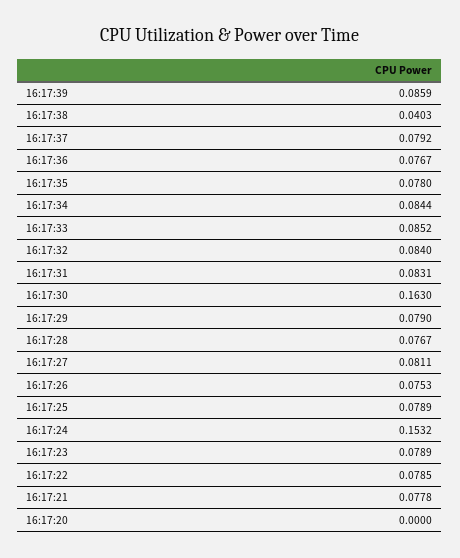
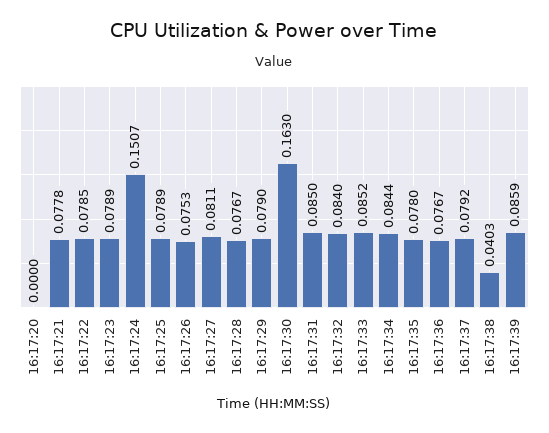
  {
    "16:17:39": 0.0859,
    "16:17:38": 0.0403,
    "16:17:37": 0.0792,
    "16:17:36": 0.0767,
    "16:17:35": 0.078,
    "16:17:34": 0.0844,
    "16:17:33": 0.0852,
    "16:17:32": 0.084,
-   "16:17:31": 0.0831,
+   "16:17:31": 0.085,
    "16:17:30": 0.163,
    "16:17:29": 0.079,
    "16:17:28": 0.0767,
    "16:17:27": 0.0811,
    "16:17:26": 0.0753,
    "16:17:25": 0.0789,
-   "16:17:24": 0.1532,
+   "16:17:24": 0.1507,
    "16:17:23": 0.0789,
    "16:17:22": 0.0785,
    "16:17:21": 0.0778,
    "16:17:20": 0
  }

